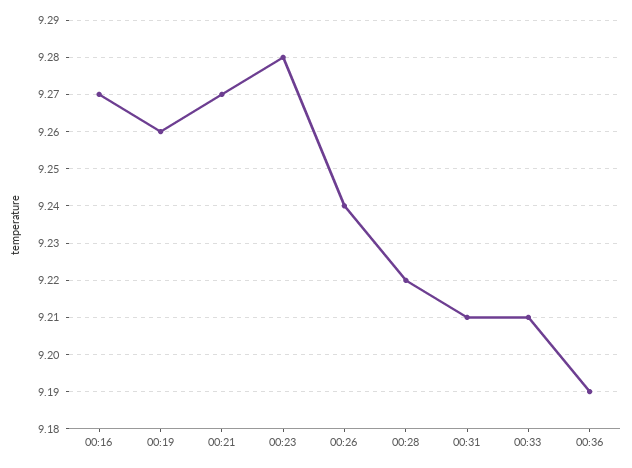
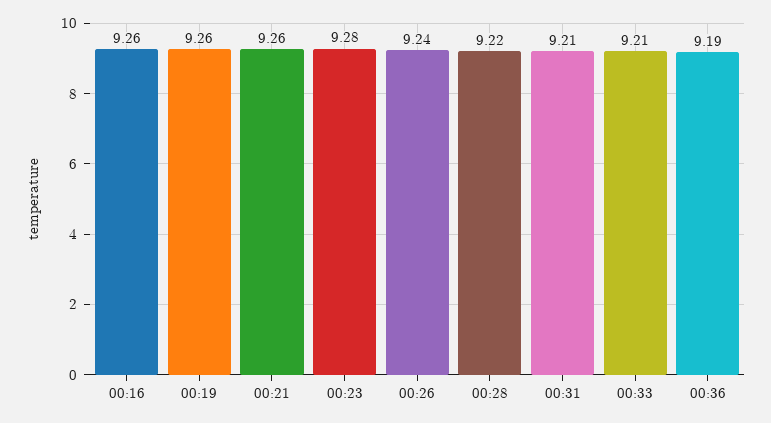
  {
-   "00:16": 9.27,
+   "00:16": 9.26,
    "00:19": 9.26,
-   "00:21": 9.27,
+   "00:21": 9.26,
    "00:23": 9.28,
    "00:26": 9.24,
    "00:28": 9.22,
    "00:31": 9.21,
    "00:33": 9.21,
    "00:36": 9.19
  }

